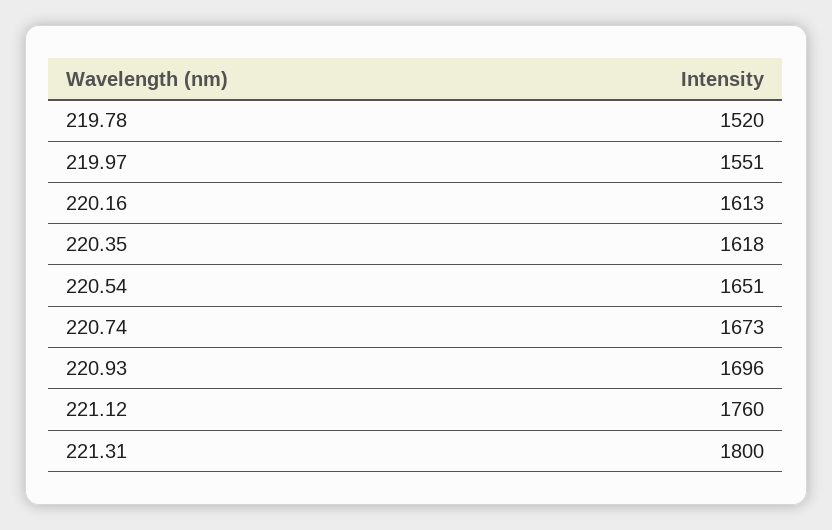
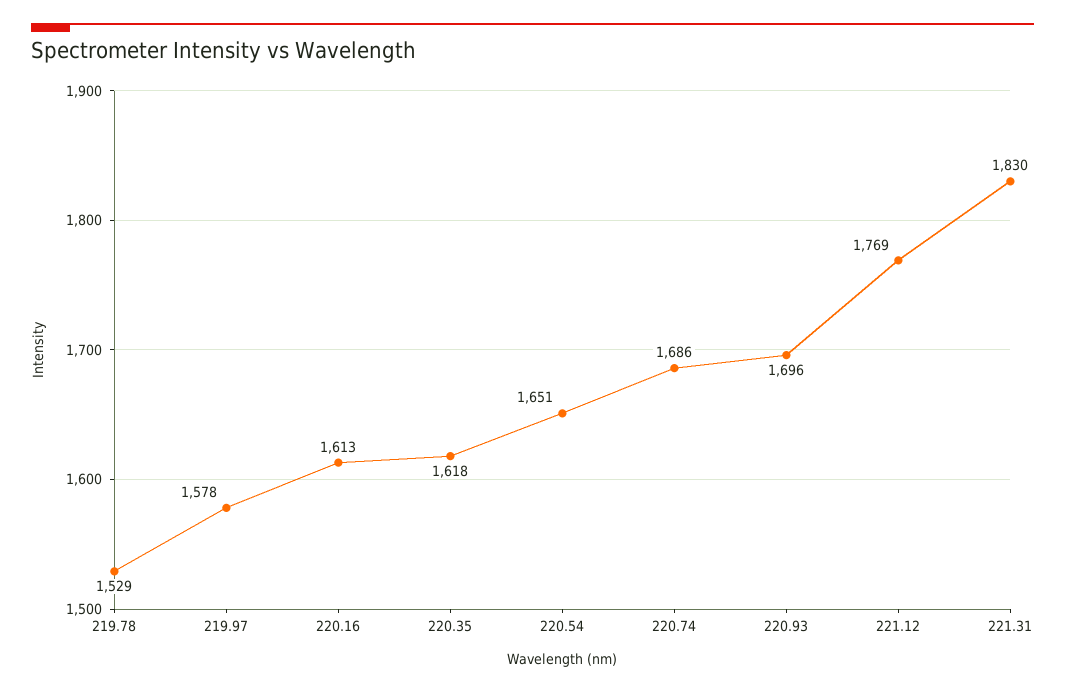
  {
-   "219.78": 1520,
+   "219.78": 1529,
-   "219.97": 1551,
+   "219.97": 1578,
    "220.16": 1613,
    "220.35": 1618,
    "220.54": 1651,
-   "220.74": 1673,
+   "220.74": 1686,
    "220.93": 1696,
-   "221.12": 1760,
+   "221.12": 1769,
-   "221.31": 1800
+   "221.31": 1830
  }

